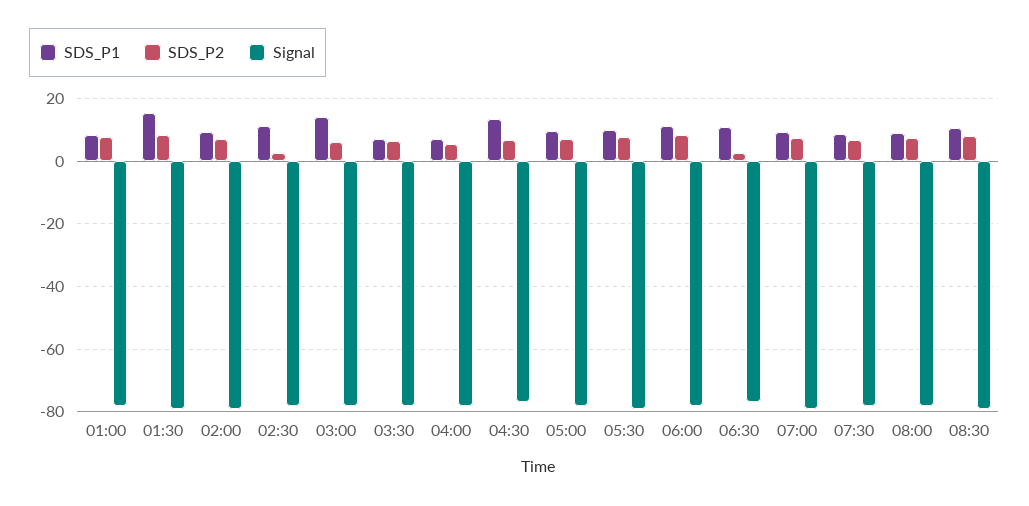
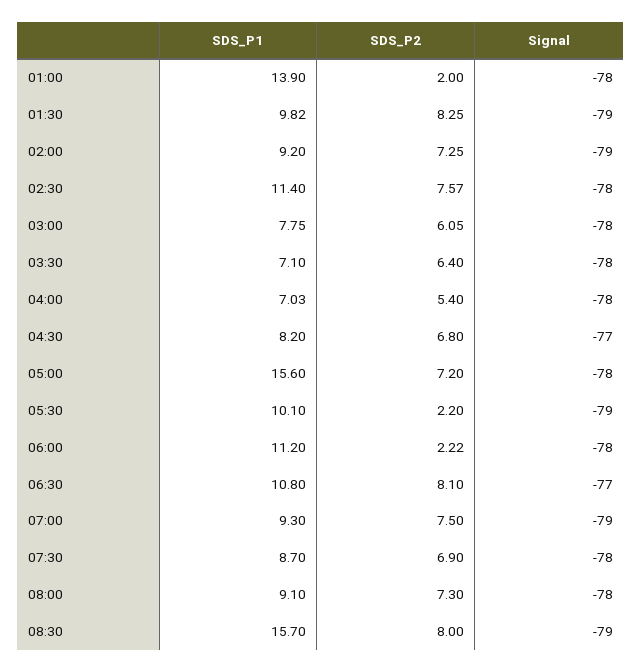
  {
    "SDS_P1": {
-     "01:00": 8,
+     "01:00": 13.9,
-     "01:30": 16,
+     "01:30": 9.82,
      "02:00": 9.2,
      "02:30": 11.4,
-     "03:00": 14,
+     "03:00": 7.75,
      "03:30": 7.1,
      "04:00": 7.03,
-     "04:30": 14,
+     "04:30": 8.2,
-     "05:00": 10,
+     "05:00": 15.6,
      "05:30": 10.1,
      "06:00": 11.2,
      "06:30": 10.8,
      "07:00": 9.3,
      "07:30": 8.7,
      "08:00": 9.1,
-     "08:30": 10
+     "08:30": 15.7
    },
    "SDS_P2": {
-     "01:00": 8,
+     "01:00": 2,
      "01:30": 8.25,
      "02:00": 7.25,
-     "02:30": 2,
+     "02:30": 7.57,
      "03:00": 6.05,
      "03:30": 6.4,
      "04:00": 5.4,
      "04:30": 6.8,
      "05:00": 7.2,
-     "05:30": 8,
+     "05:30": 2.2,
-     "06:00": 8,
+     "06:00": 2.22,
-     "06:30": 2,
+     "06:30": 8.1,
      "07:00": 7.5,
      "07:30": 6.9,
      "08:00": 7.3,
      "08:30": 8
    },
    "Signal": {
      "01:00": -78,
      "01:30": -79,
      "02:00": -79,
      "02:30": -78,
      "03:00": -78,
      "03:30": -78,
      "04:00": -78,
      "04:30": -77,
      "05:00": -78,
      "05:30": -79,
      "06:00": -78,
      "06:30": -77,
      "07:00": -79,
      "07:30": -78,
      "08:00": -78,
      "08:30": -79
    }
  }

